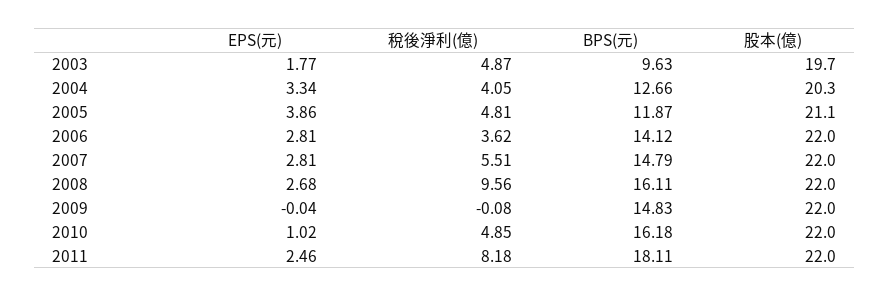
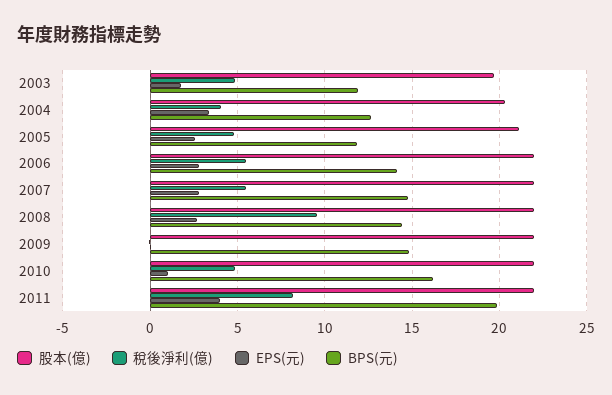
  {
    "EPS(元)": {
      "2003": 1.77,
      "2004": 3.34,
-     "2005": 3.86,
+     "2005": 2.5,
      "2006": 2.81,
      "2007": 2.81,
      "2008": 2.68,
      "2009": -0.04,
      "2010": 1.02,
-     "2011": 2.46
+     "2011": 4
    },
    "稅後淨利(億)": {
      "2003": 4.87,
      "2004": 4.05,
      "2005": 4.81,
-     "2006": 3.62,
+     "2006": 5.5,
      "2007": 5.51,
      "2008": 9.56,
      "2009": -0.08,
      "2010": 4.85,
      "2011": 8.18
    },
    "BPS(元)": {
-     "2003": 9.63,
+     "2003": 12,
      "2004": 12.66,
      "2005": 11.87,
      "2006": 14.12,
      "2007": 14.79,
-     "2008": 16.11,
+     "2008": 14.5,
      "2009": 14.83,
      "2010": 16.18,
-     "2011": 18.11
+     "2011": 20
    },
    "股本(億)": {
      "2003": 19.7,
      "2004": 20.3,
      "2005": 21.1,
      "2006": 22,
      "2007": 22,
      "2008": 22,
      "2009": 22,
      "2010": 22,
      "2011": 22
    }
  }

